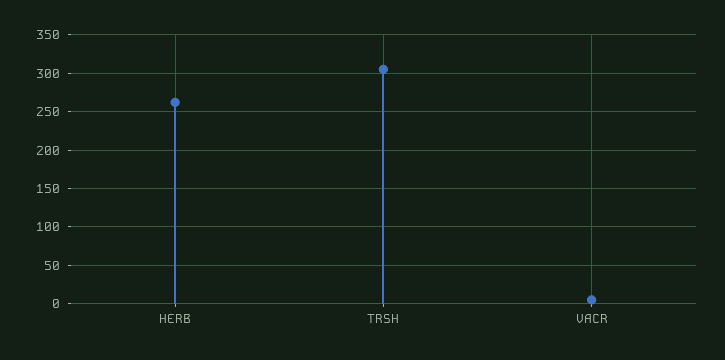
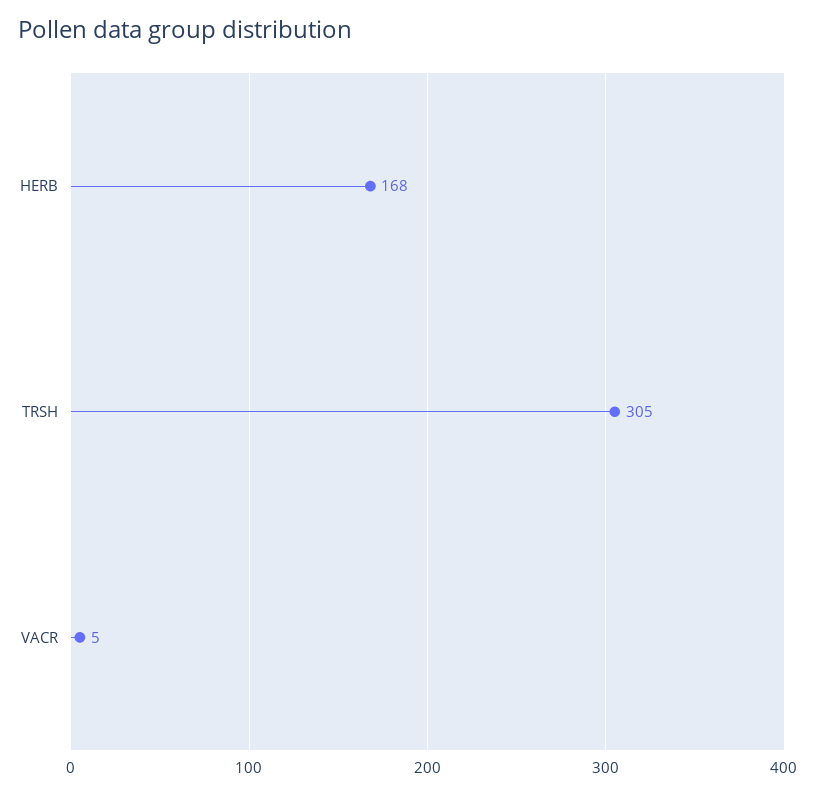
  {
-   "HERB": 260,
+   "HERB": 168,
    "TRSH": 305,
    "VACR": 5
  }

